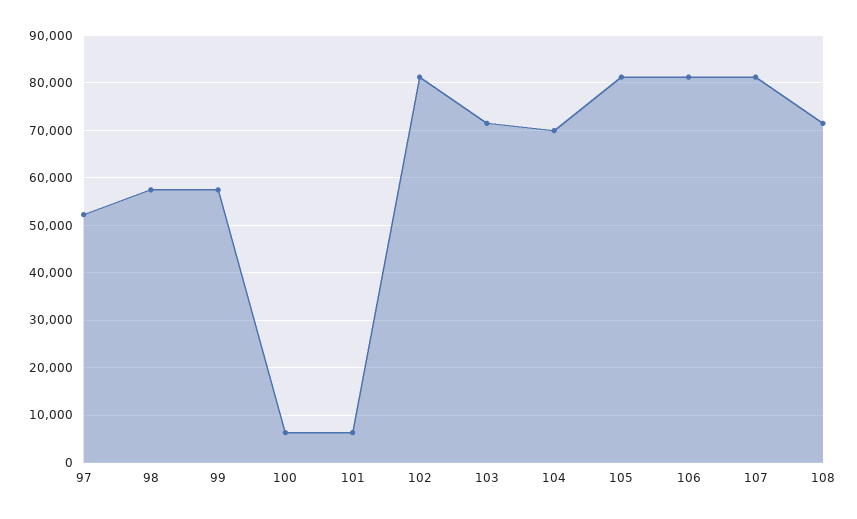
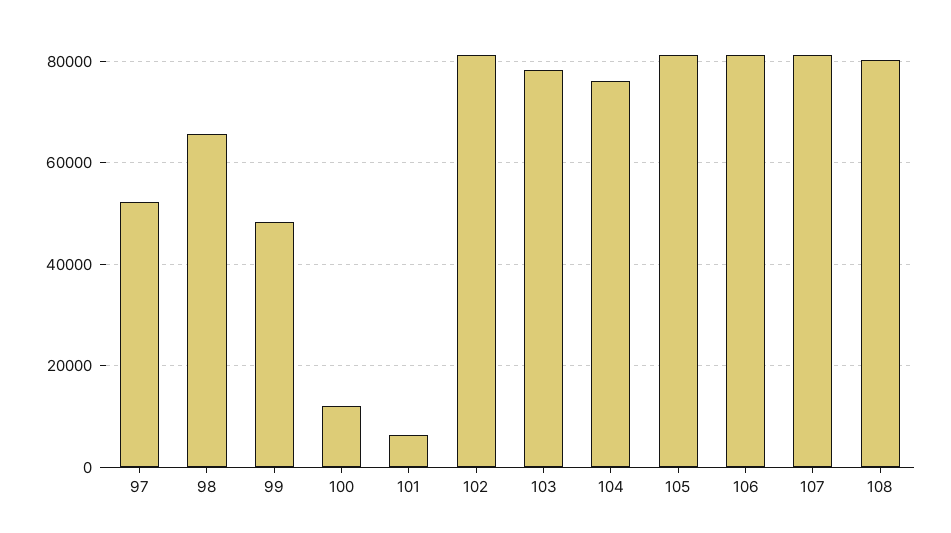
  {
    "97": 52000,
-   "98": 58000,
+   "98": 66000,
-   "99": 58000,
+   "99": 48000,
-   "100": 6000,
+   "100": 12000,
    "101": 6000,
    "102": 82000,
-   "103": 72000,
+   "103": 78000,
-   "104": 70000,
+   "104": 76000,
    "105": 82000,
    "106": 82000,
    "107": 82000,
-   "108": 72000
+   "108": 80000
  }

